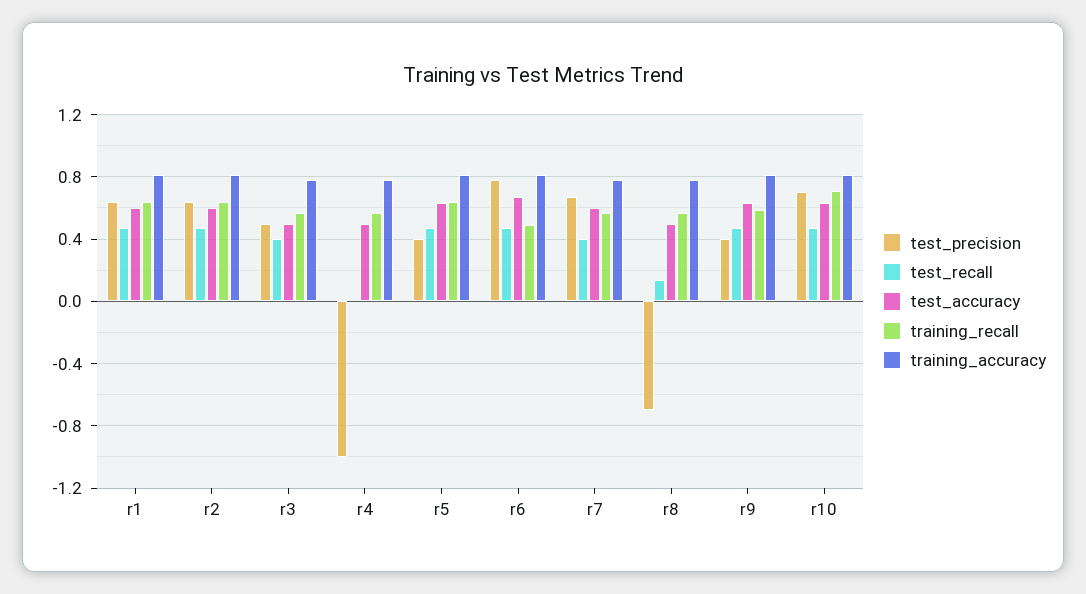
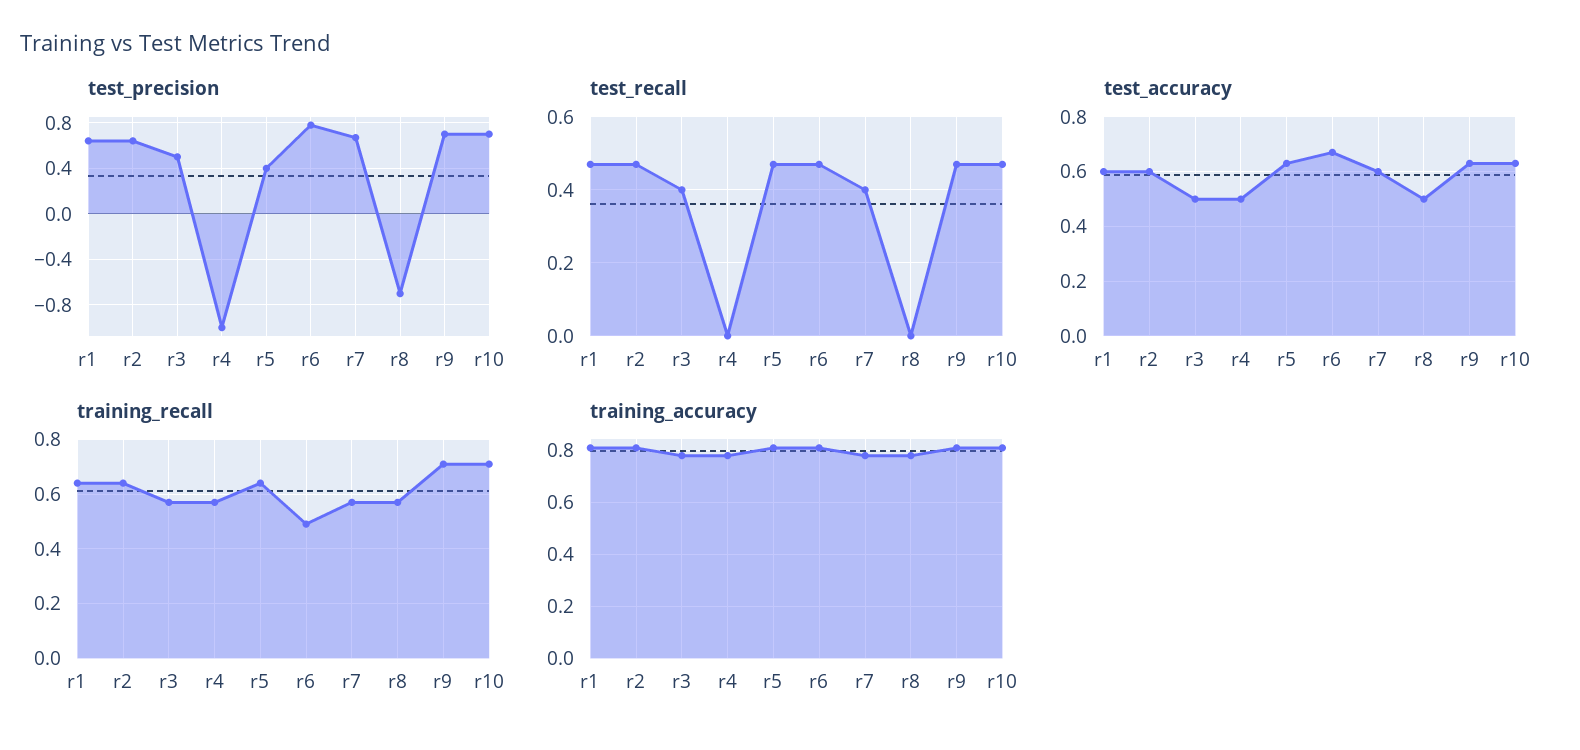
  {
    "test_precision": {
      "r1": 0.65,
      "r2": 0.65,
      "r3": 0.5,
      "r4": -1,
      "r5": 0.4,
      "r6": 0.8,
      "r7": 0.65,
      "r8": -0.7,
-     "r9": 0.4,
+     "r9": 0.7,
      "r10": 0.7
    },
    "test_recall": {
      "r1": 0.45,
      "r2": 0.45,
      "r3": 0.4,
      "r4": 0,
      "r5": 0.45,
      "r6": 0.45,
      "r7": 0.4,
-     "r8": 0.15,
+     "r8": 0,
      "r9": 0.45,
      "r10": 0.45
    },
    "test_accuracy": {
      "r1": 0.6,
      "r2": 0.6,
      "r3": 0.5,
      "r4": 0.5,
      "r5": 0.65,
      "r6": 0.65,
      "r7": 0.6,
      "r8": 0.5,
      "r9": 0.65,
      "r10": 0.65
    },
    "training_recall": {
      "r1": 0.65,
      "r2": 0.65,
      "r3": 0.55,
      "r4": 0.55,
      "r5": 0.65,
      "r6": 0.5,
      "r7": 0.55,
      "r8": 0.55,
-     "r9": 0.6,
+     "r9": 0.7,
      "r10": 0.7
    },
    "training_accuracy": {
      "r1": 0.8,
      "r2": 0.8,
      "r3": 0.8,
      "r4": 0.8,
      "r5": 0.8,
      "r6": 0.8,
      "r7": 0.8,
      "r8": 0.8,
      "r9": 0.8,
      "r10": 0.8
    }
  }

